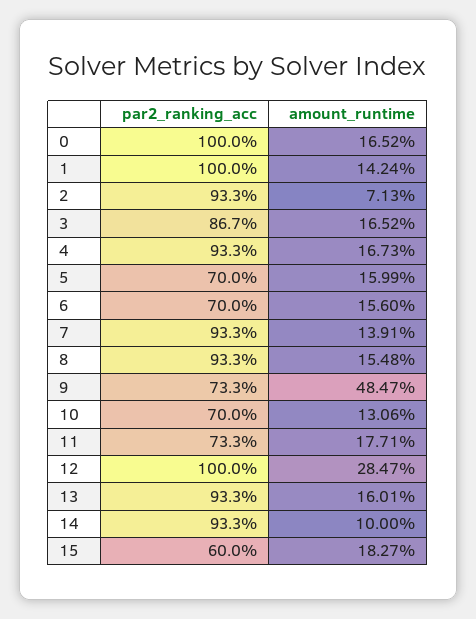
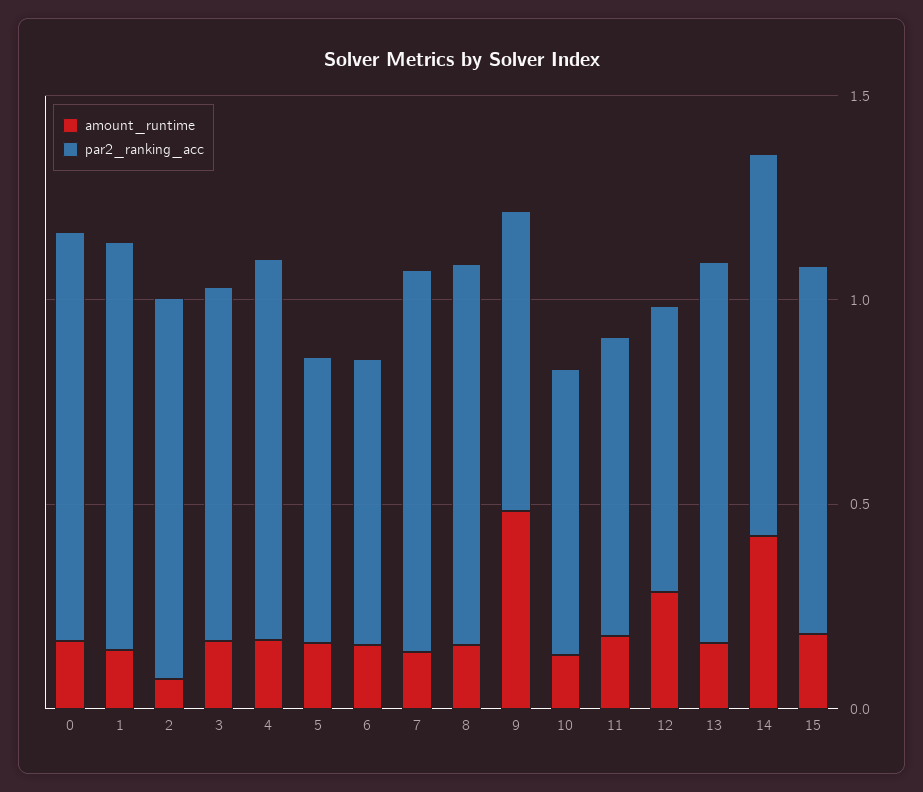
  {
    "par2_ranking_acc": {
      "0": 1,
      "1": 1,
      "2": 0.933,
      "3": 0.867,
      "4": 0.933,
      "5": 0.7,
      "6": 0.7,
      "7": 0.933,
      "8": 0.933,
      "9": 0.733,
      "10": 0.7,
      "11": 0.733,
-     "12": 1,
+     "12": 0.7,
      "13": 0.933,
      "14": 0.933,
-     "15": 0.6
+     "15": 0.9
    },
    "amount_runtime": {
      "0": 0.1652,
      "1": 0.1424,
      "2": 0.0713,
      "3": 0.1652,
      "4": 0.1673,
      "5": 0.1599,
      "6": 0.156,
      "7": 0.1391,
      "8": 0.1548,
      "9": 0.4847,
      "10": 0.1306,
      "11": 0.1771,
      "12": 0.2847,
      "13": 0.1601,
-     "14": 0.1,
+     "14": 0.4,
      "15": 0.1827
    }
  }

